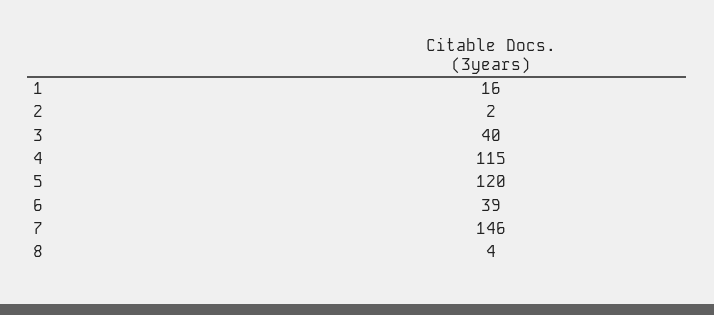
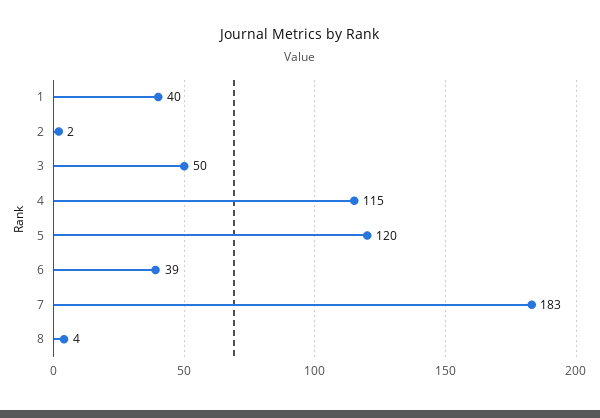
  {
-   "1": 16,
+   "1": 40,
    "2": 2,
-   "3": 40,
+   "3": 50,
    "4": 115,
    "5": 120,
    "6": 39,
-   "7": 146,
+   "7": 183,
    "8": 4
  }

